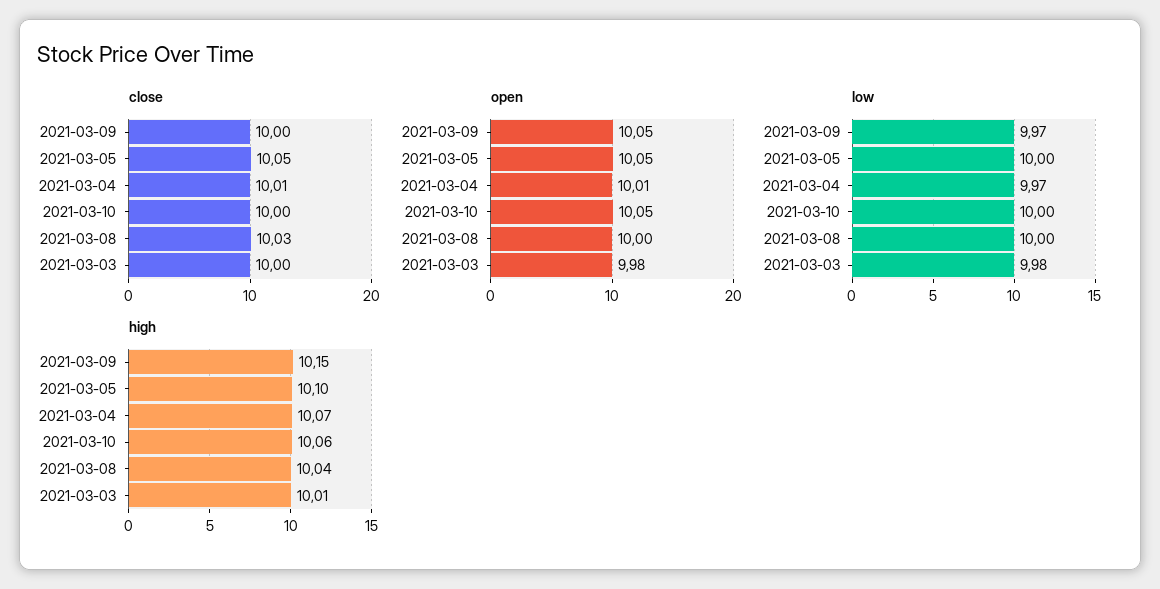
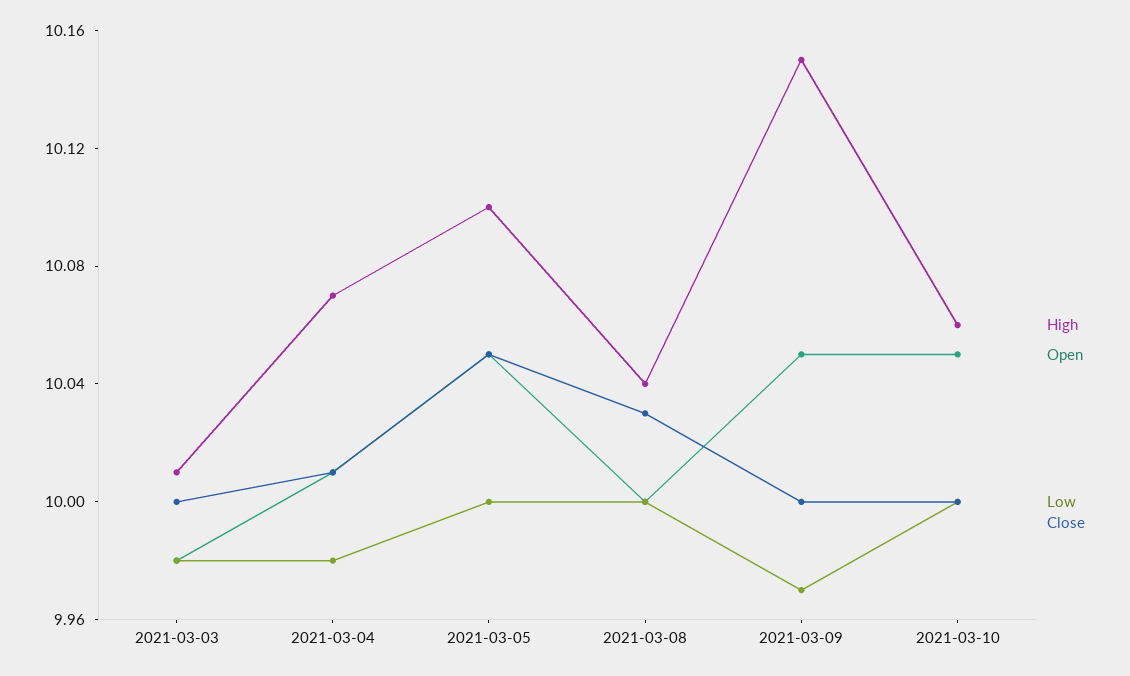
  {
    "close": {
      "2021-03-09": 10,
      "2021-03-05": 10.05,
      "2021-03-04": 10.01,
      "2021-03-10": 10,
      "2021-03-08": 10.03,
      "2021-03-03": 10
    },
    "open": {
      "2021-03-09": 10.05,
      "2021-03-05": 10.05,
      "2021-03-04": 10.01,
      "2021-03-10": 10.05,
      "2021-03-08": 10,
      "2021-03-03": 9.98
    },
    "low": {
      "2021-03-09": 9.97,
      "2021-03-05": 10,
-     "2021-03-04": 9.97,
+     "2021-03-04": 9.98,
      "2021-03-10": 10,
      "2021-03-08": 10,
      "2021-03-03": 9.98
    },
    "high": {
      "2021-03-09": 10.15,
      "2021-03-05": 10.1,
      "2021-03-04": 10.07,
      "2021-03-10": 10.06,
      "2021-03-08": 10.04,
      "2021-03-03": 10.01
    }
  }

